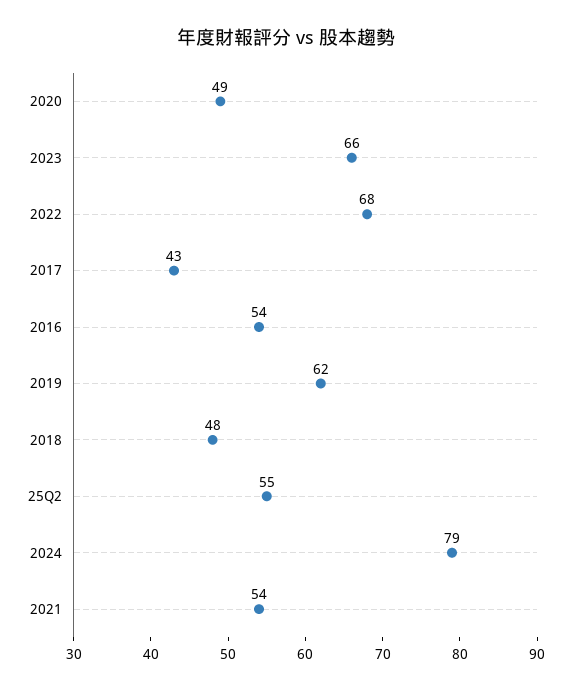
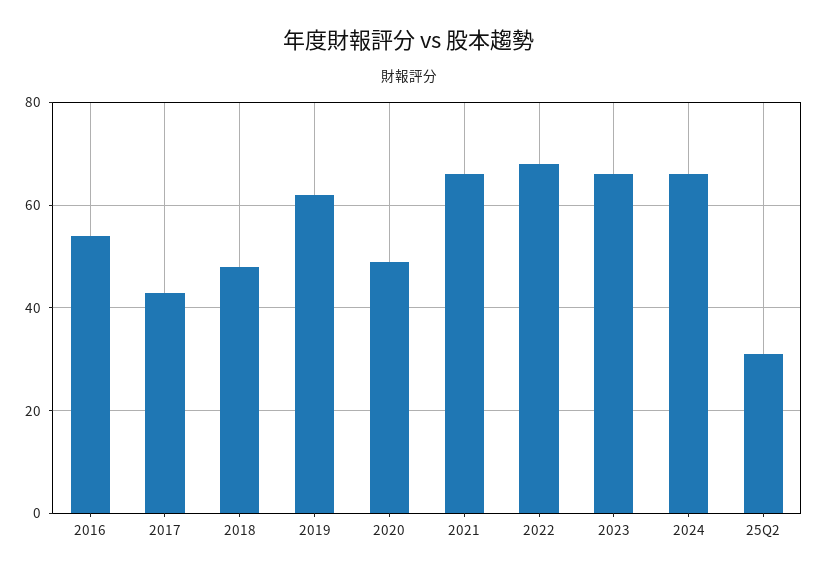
  {
    "2020": 49,
    "2023": 66,
    "2022": 68,
    "2017": 43,
    "2016": 54,
    "2019": 62,
    "2018": 48,
-   "25Q2": 55,
+   "25Q2": 30,
-   "2024": 79,
+   "2024": 65,
-   "2021": 54
+   "2021": 65
  }

